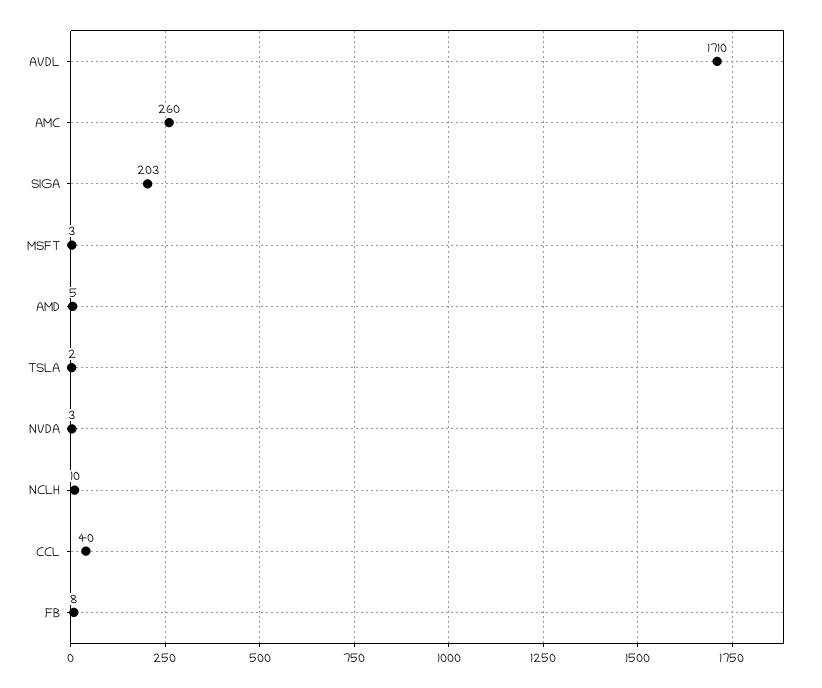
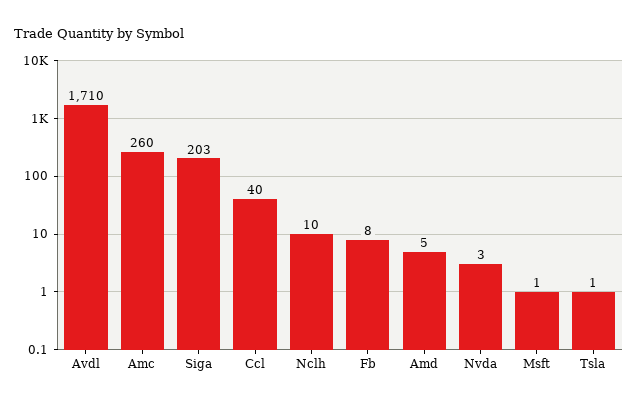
  {
    "AVDL": 1710,
    "AMC": 260,
    "SIGA": 203,
-   "MSFT": 3,
+   "MSFT": 1,
    "AMD": 5,
-   "TSLA": 2,
+   "TSLA": 1,
    "NVDA": 3,
    "NCLH": 10,
    "CCL": 40,
    "FB": 8
  }

